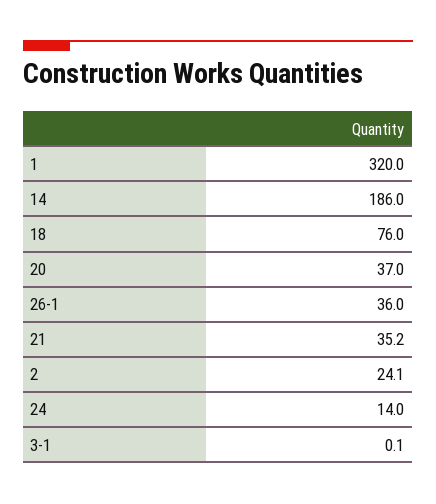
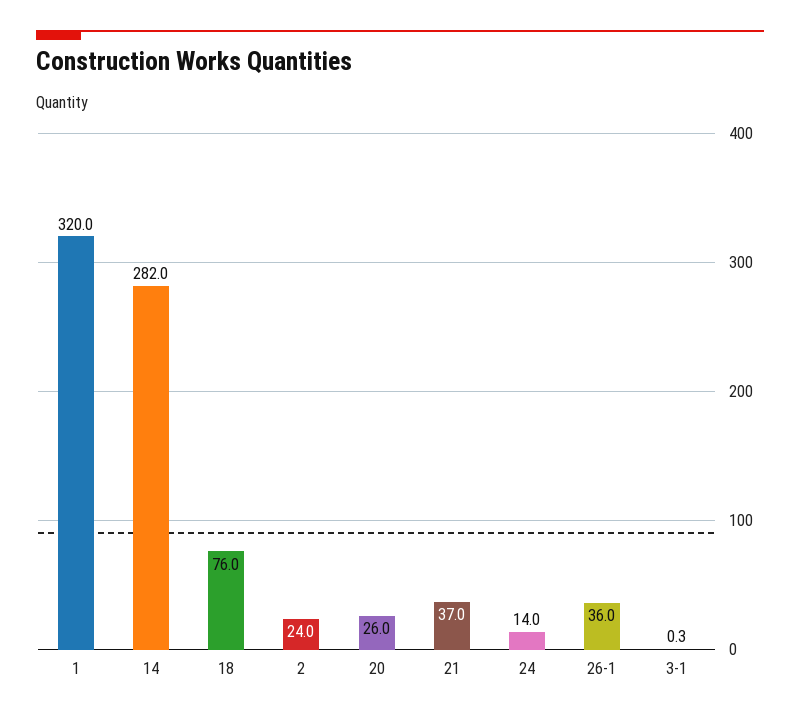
  {
    "1": 320,
-   "14": 186,
+   "14": 282,
    "18": 76,
-   "20": 37,
+   "20": 26,
    "26-1": 36,
-   "21": 35.2,
+   "21": 37,
-   "2": 24.1,
+   "2": 24,
    "24": 14,
-   "3-1": 0.1
+   "3-1": 0.3
  }

